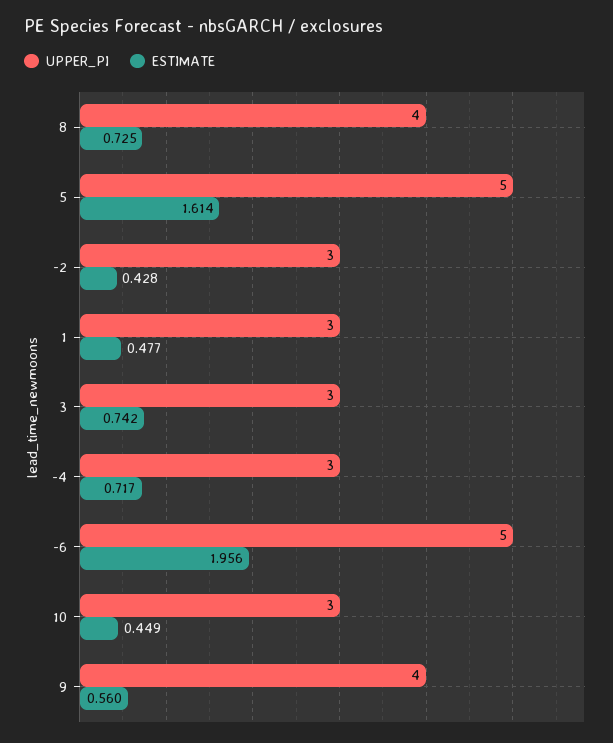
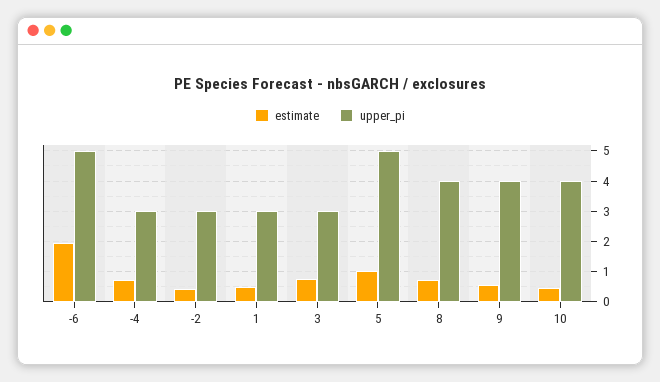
  {
    "UPPER_PI": {
      "8": 4,
      "5": 5,
      "-2": 3,
      "1": 3,
      "3": 3,
      "-4": 3,
      "-6": 5,
-     "10": 3,
+     "10": 4,
      "9": 4
    },
    "ESTIMATE": {
      "8": 0.725,
-     "5": 1.614,
+     "5": 1,
      "-2": 0.428,
      "1": 0.477,
      "3": 0.742,
      "-4": 0.717,
      "-6": 1.956,
      "10": 0.449,
      "9": 0.56
    }
  }

